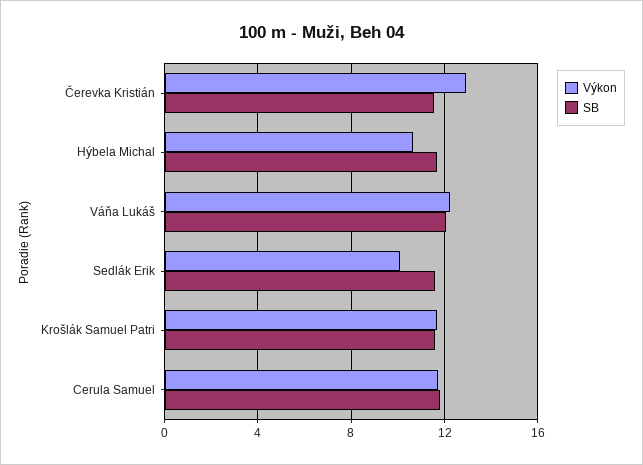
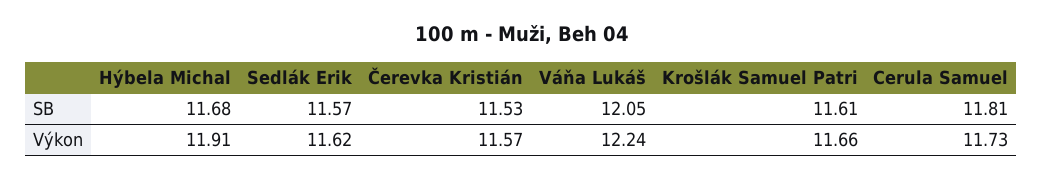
  {
    "Výkon": {
-     "Čerevka Kristián": 13,
+     "Čerevka Kristián": 11.57,
-     "Hýbela Michal": 10.5,
+     "Hýbela Michal": 11.91,
      "Váňa Lukáš": 12.24,
-     "Sedlák Erik": 10,
+     "Sedlák Erik": 11.62,
      "Krošlák Samuel Patri": 11.66,
      "Cerula Samuel": 11.73
    },
    "SB": {
      "Čerevka Kristián": 11.53,
      "Hýbela Michal": 11.68,
      "Váňa Lukáš": 12.05,
      "Sedlák Erik": 11.57,
      "Krošlák Samuel Patri": 11.61,
      "Cerula Samuel": 11.81
    }
  }

